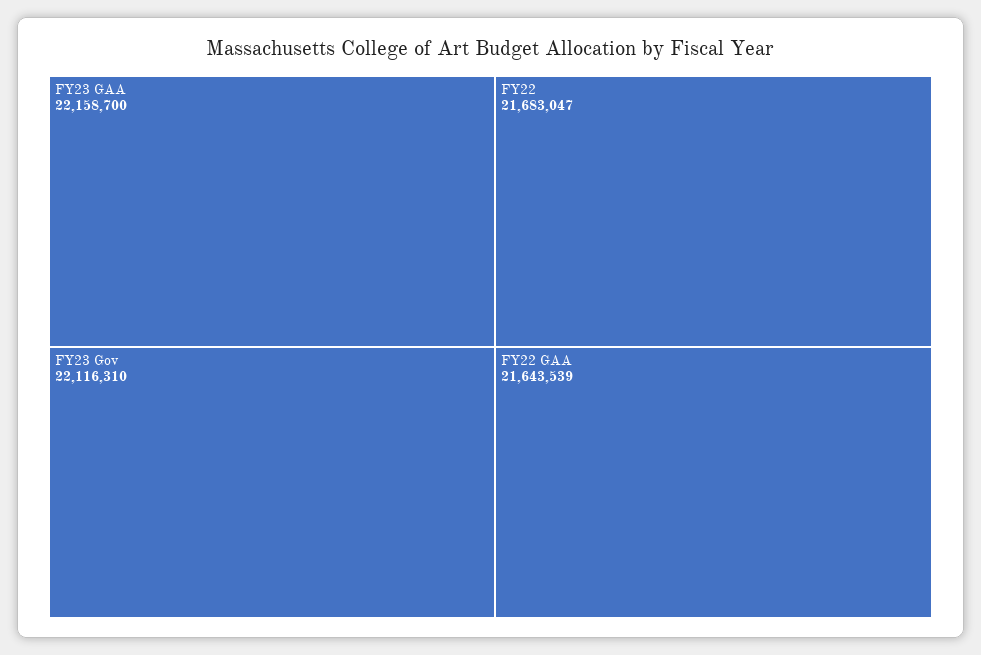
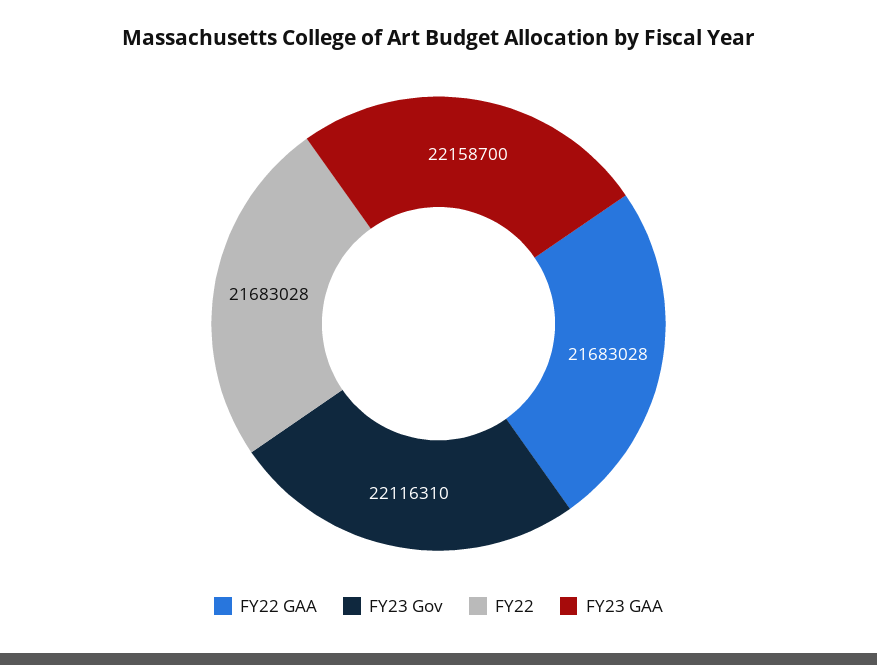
  {
    "FY23 GAA": 22158700,
    "FY23 Gov": 22116310,
-   "FY22": 21683047,
+   "FY22": 21683028,
-   "FY22 GAA": 21643539
+   "FY22 GAA": 21683028
  }

